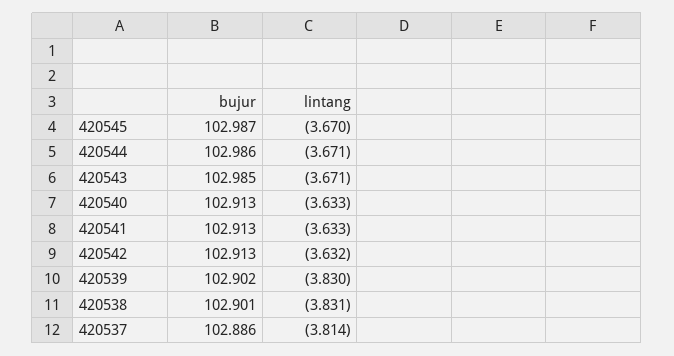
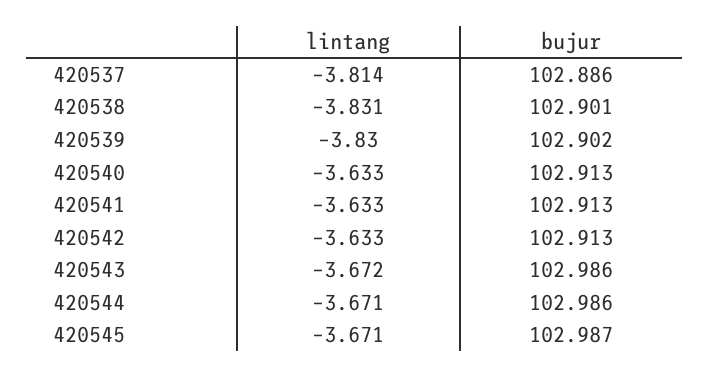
  {
    "bujur": {
      "420545": 102.987,
      "420544": 102.986,
-     "420543": 102.985,
+     "420543": 102.986,
      "420540": 102.913,
      "420541": 102.913,
      "420542": 102.913,
      "420539": 102.902,
      "420538": 102.901,
      "420537": 102.886
    },
    "lintang": {
-     "420545": -3.67,
+     "420545": -3.671,
      "420544": -3.671,
-     "420543": -3.671,
+     "420543": -3.672,
      "420540": -3.633,
      "420541": -3.633,
-     "420542": -3.632,
+     "420542": -3.633,
      "420539": -3.83,
      "420538": -3.831,
      "420537": -3.814
    }
  }

